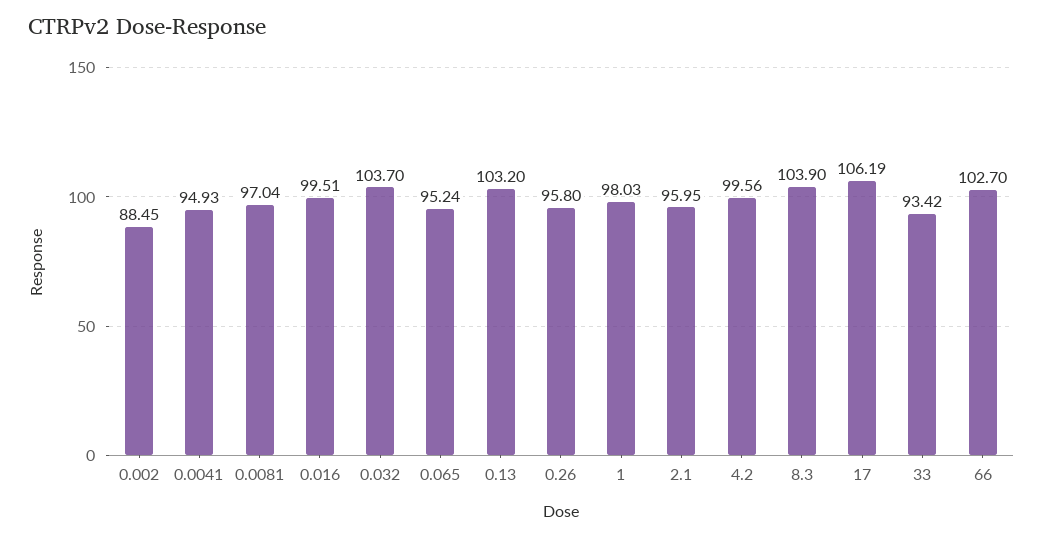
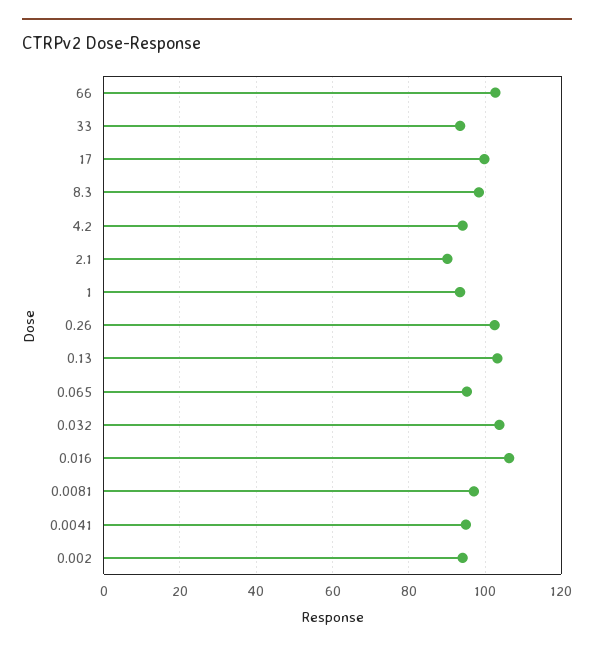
  {
-   "0.002": 88.45,
+   "0.002": 94,
    "0.0041": 94.93,
    "0.0081": 97.04,
-   "0.016": 99.51,
+   "0.016": 106,
    "0.032": 103.7,
    "0.065": 95.24,
    "0.13": 103.2,
-   "0.26": 95.8,
+   "0.26": 102,
-   "1": 98.03,
+   "1": 94,
-   "2.1": 95.95,
+   "2.1": 90,
-   "4.2": 99.56,
+   "4.2": 94,
-   "8.3": 103.9,
+   "8.3": 98,
-   "17": 106.19,
+   "17": 100,
    "33": 93.42,
    "66": 102.7
  }

